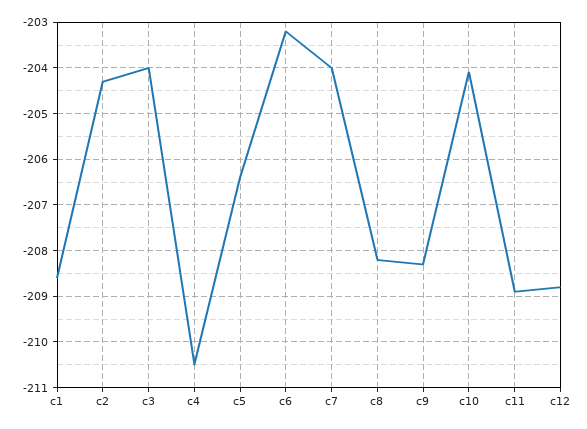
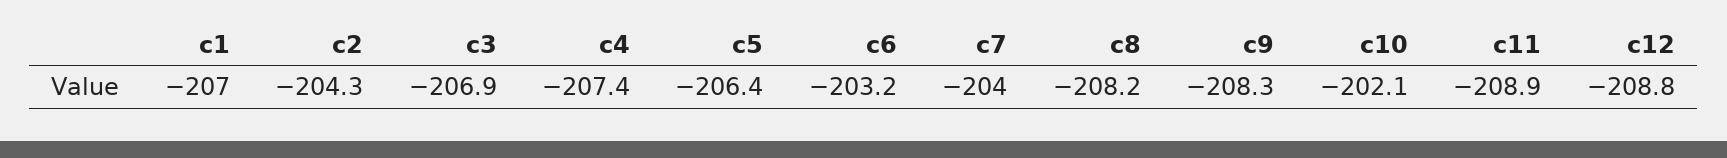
  {
-   "c1": -208.5,
+   "c1": -207,
    "c2": -204.3,
-   "c3": -204,
+   "c3": -206.9,
-   "c4": -210.5,
+   "c4": -207.4,
    "c5": -206.4,
    "c6": -203.2,
    "c7": -204,
    "c8": -208.2,
    "c9": -208.3,
-   "c10": -204,
+   "c10": -202.1,
    "c11": -208.9,
    "c12": -208.8
  }

